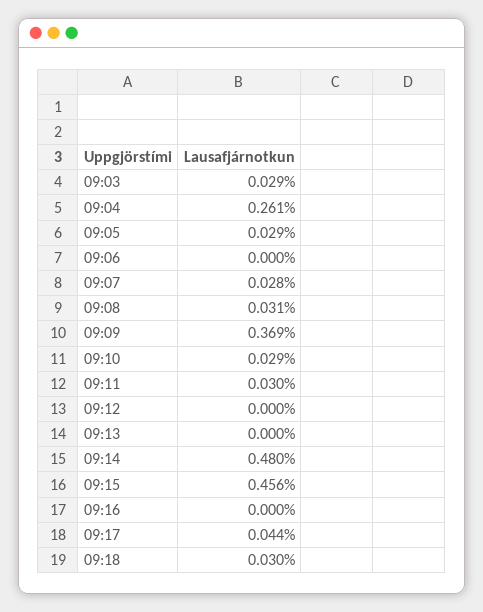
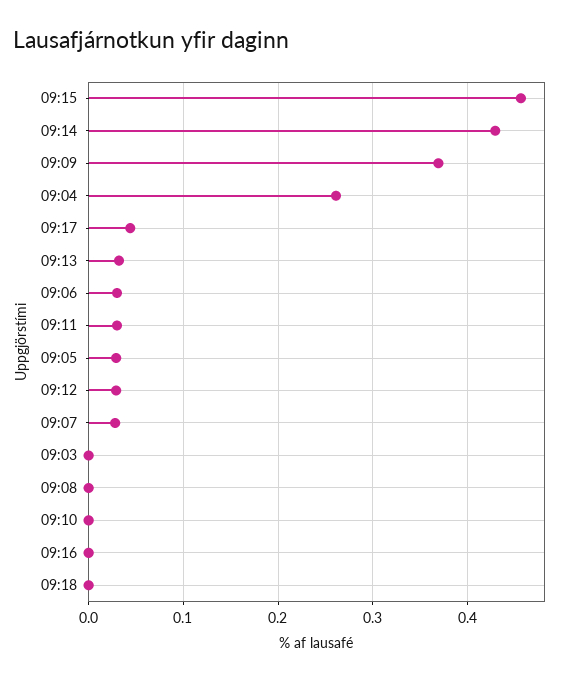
  {
-   "09:03": 0.029,
+   "09:03": 0,
    "09:04": 0.261,
    "09:05": 0.029,
-   "09:06": 0,
+   "09:06": 0.03,
    "09:07": 0.028,
-   "09:08": 0.031,
+   "09:08": 0,
    "09:09": 0.369,
-   "09:10": 0.029,
+   "09:10": 0,
    "09:11": 0.03,
-   "09:12": 0,
+   "09:12": 0.03,
-   "09:13": 0,
+   "09:13": 0.03,
-   "09:14": 0.48,
+   "09:14": 0.43,
    "09:15": 0.456,
    "09:16": 0,
    "09:17": 0.044,
-   "09:18": 0.03
+   "09:18": 0
  }

